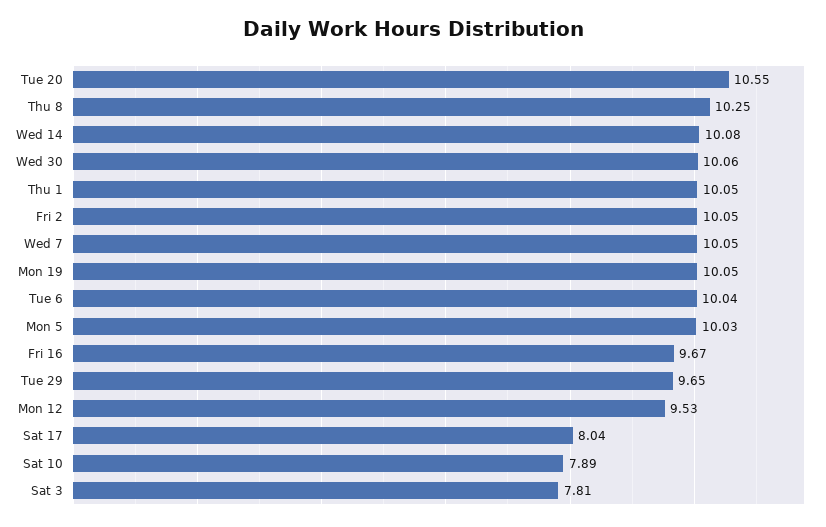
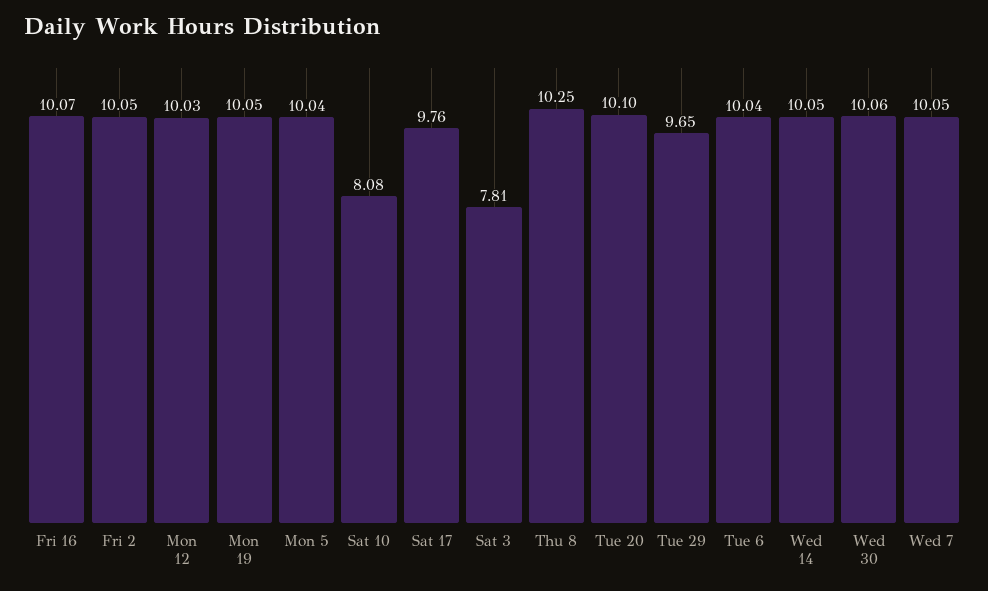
  {
-   "Tue 20": 10.55,
+   "Tue 20": 10.1,
    "Thu 8": 10.25,
-   "Wed 14": 10.08,
+   "Wed 14": 10.05,
    "Wed 30": 10.06,
-   "Thu 1": 10.05,
    "Fri 2": 10.05,
    "Wed 7": 10.05,
    "Mon 19": 10.05,
    "Tue 6": 10.04,
-   "Mon 5": 10.03,
+   "Mon 5": 10.04,
-   "Fri 16": 9.67,
+   "Fri 16": 10.07,
    "Tue 29": 9.65,
-   "Mon 12": 9.53,
+   "Mon 12": 10.03,
-   "Sat 17": 8.04,
+   "Sat 17": 9.76,
-   "Sat 10": 7.89,
+   "Sat 10": 8.08,
    "Sat 3": 7.81
  }

